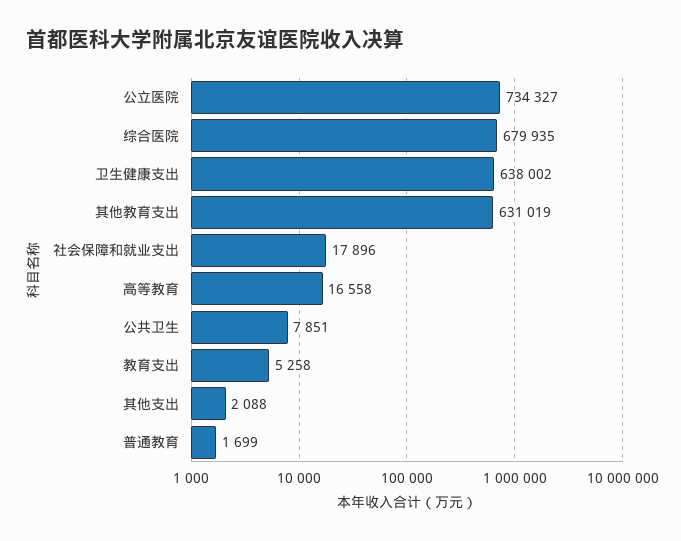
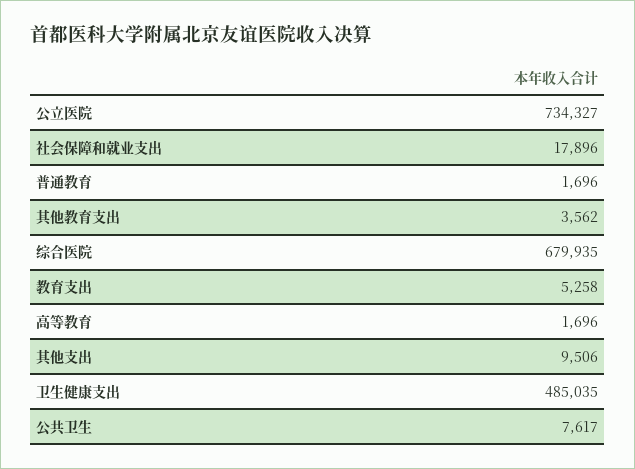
  {
    "公立医院": 734327,
    "综合医院": 679935,
-   "卫生健康支出": 638002,
+   "卫生健康支出": 485035,
-   "其他教育支出": 631019,
+   "其他教育支出": 3562,
    "社会保障和就业支出": 17896,
-   "高等教育": 16558,
+   "高等教育": 1696,
-   "公共卫生": 7851,
+   "公共卫生": 7617,
    "教育支出": 5258,
-   "其他支出": 2088,
+   "其他支出": 9506,
-   "普通教育": 1699
+   "普通教育": 1696
  }

